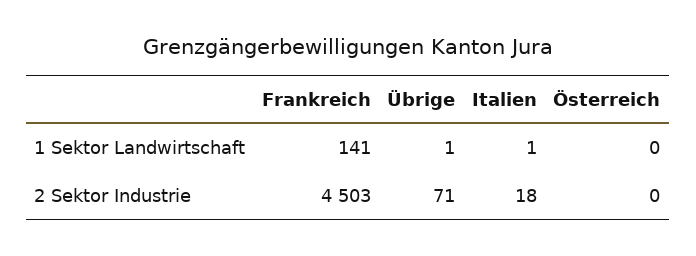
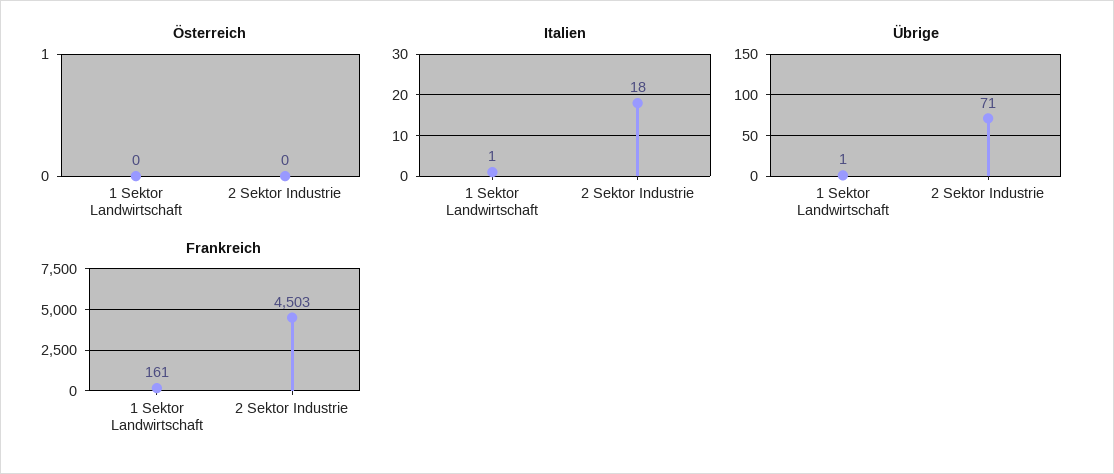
  {
    "Frankreich": {
-     "1 Sektor Landwirtschaft": 141,
+     "1 Sektor Landwirtschaft": 161,
      "2 Sektor Industrie": 4503
    },
    "Übrige": {
      "1 Sektor Landwirtschaft": 1,
      "2 Sektor Industrie": 71
    },
    "Italien": {
      "1 Sektor Landwirtschaft": 1,
      "2 Sektor Industrie": 18
    },
    "Österreich": {
      "1 Sektor Landwirtschaft": 0,
      "2 Sektor Industrie": 0
    }
  }

